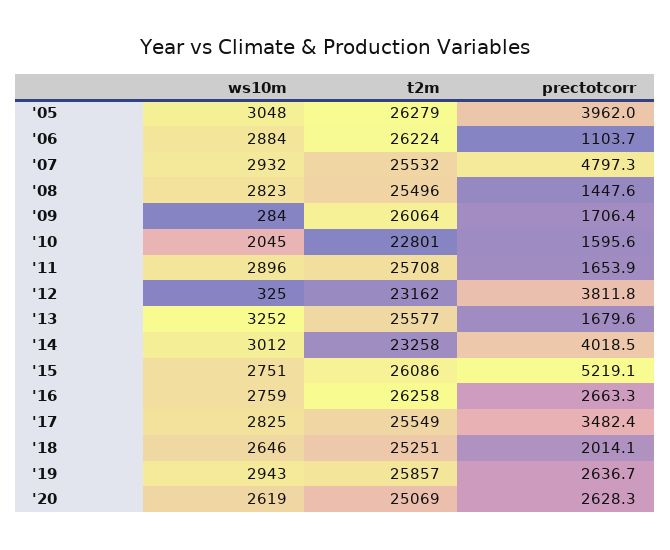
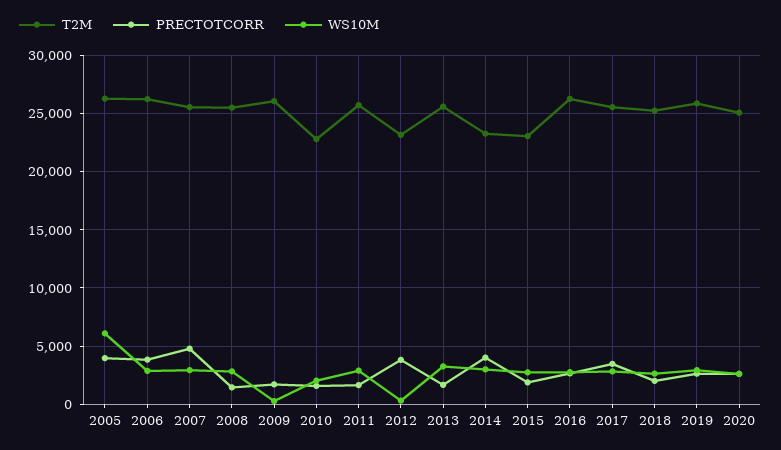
  {
    "ws10m": {
-     "'05": 3048,
+     "'05": 6000,
      "'06": 2884,
      "'07": 2932,
      "'08": 2823,
      "'09": 284,
      "'10": 2045,
      "'11": 2896,
      "'12": 325,
      "'13": 3252,
      "'14": 3012,
      "'15": 2751,
      "'16": 2759,
      "'17": 2825,
      "'18": 2646,
      "'19": 2943,
      "'20": 2619
    },
    "t2m": {
      "'05": 26279,
      "'06": 26224,
      "'07": 25532,
      "'08": 25496,
      "'09": 26064,
      "'10": 22801,
      "'11": 25708,
      "'12": 23162,
      "'13": 25577,
      "'14": 23258,
-     "'15": 26086,
+     "'15": 23000,
      "'16": 26258,
      "'17": 25549,
      "'18": 25251,
      "'19": 25857,
      "'20": 25069
    },
    "prectotcorr": {
      "'05": 3962,
-     "'06": 1103.7,
+     "'06": 4000,
      "'07": 4797.3,
      "'08": 1447.6,
      "'09": 1706.4,
      "'10": 1595.6,
      "'11": 1653.9,
      "'12": 3811.8,
      "'13": 1679.6,
      "'14": 4018.5,
-     "'15": 5219.1,
+     "'15": 2000,
      "'16": 2663.3,
      "'17": 3482.4,
      "'18": 2014.1,
      "'19": 2636.7,
      "'20": 2628.3
    }
  }

